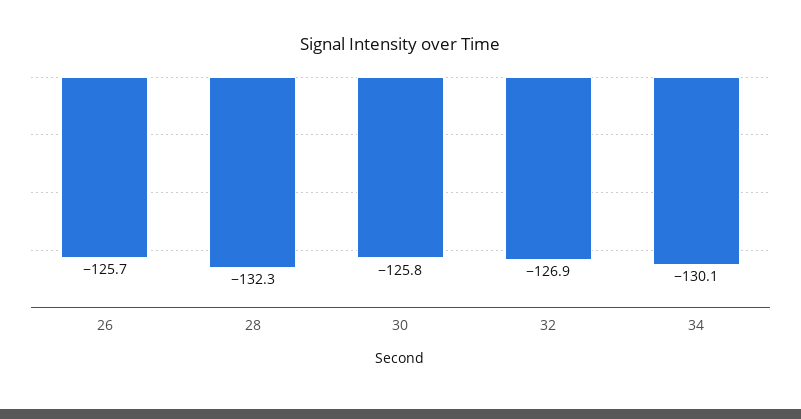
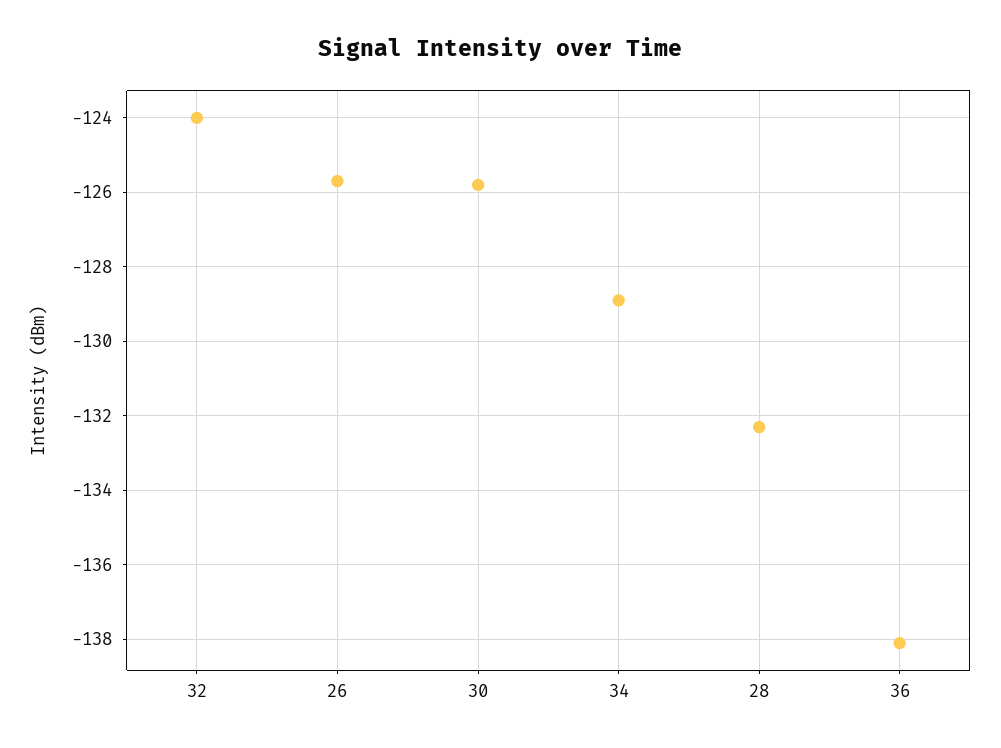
  {
    "26": -125.7,
    "28": -132.3,
    "30": -125.8,
-   "32": -126.9,
+   "32": -124,
-   "34": -130.1
+   "34": -129,
+   "36": -138
  }

